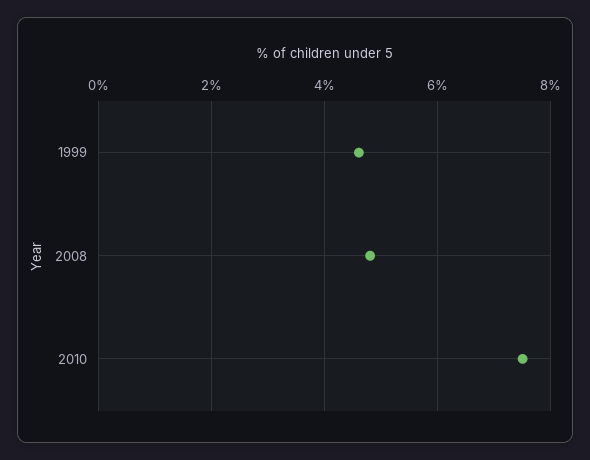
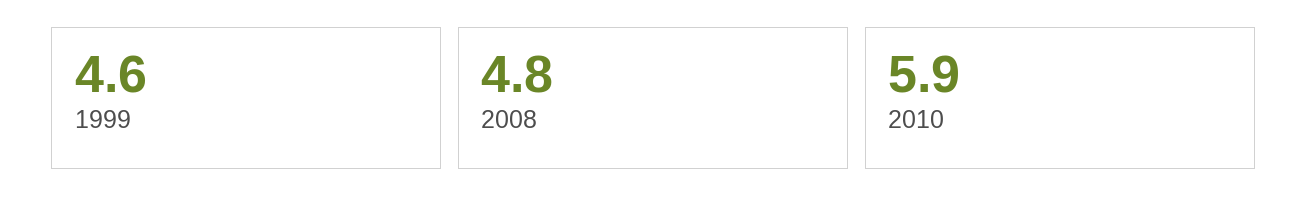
  {
    "1999": 4.6,
    "2008": 4.8,
-   "2010": 7.5
+   "2010": 5.9
  }

